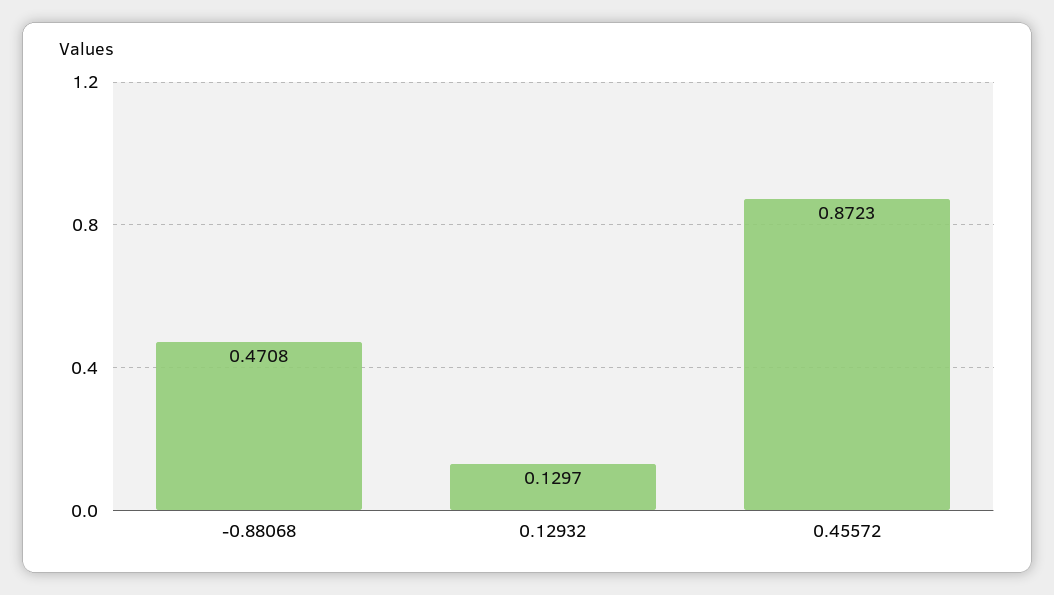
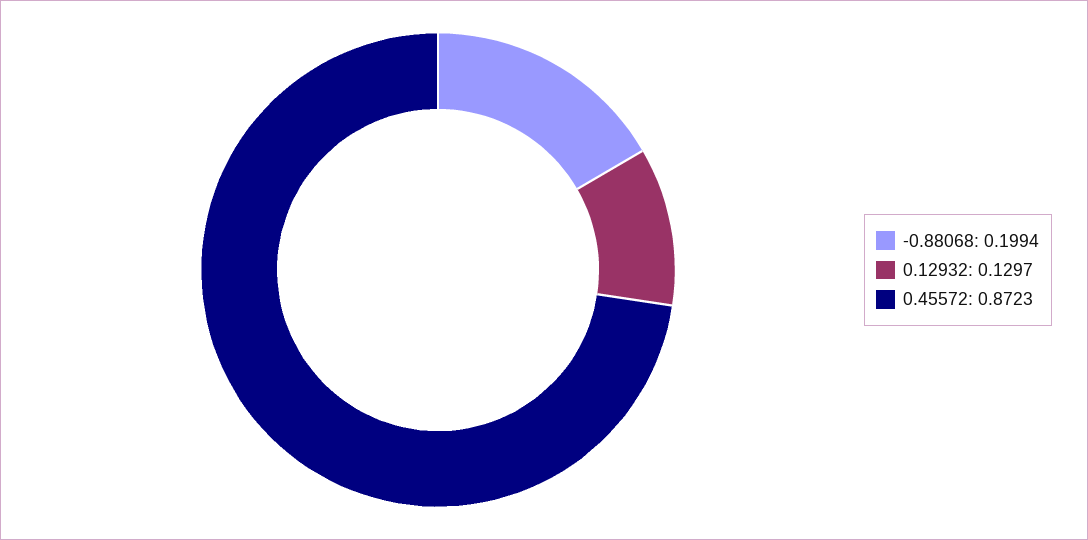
  {
-   "-0.88068": 0.4708,
+   "-0.88068": 0.1994,
    "0.12932": 0.1297,
    "0.45572": 0.8723
  }

